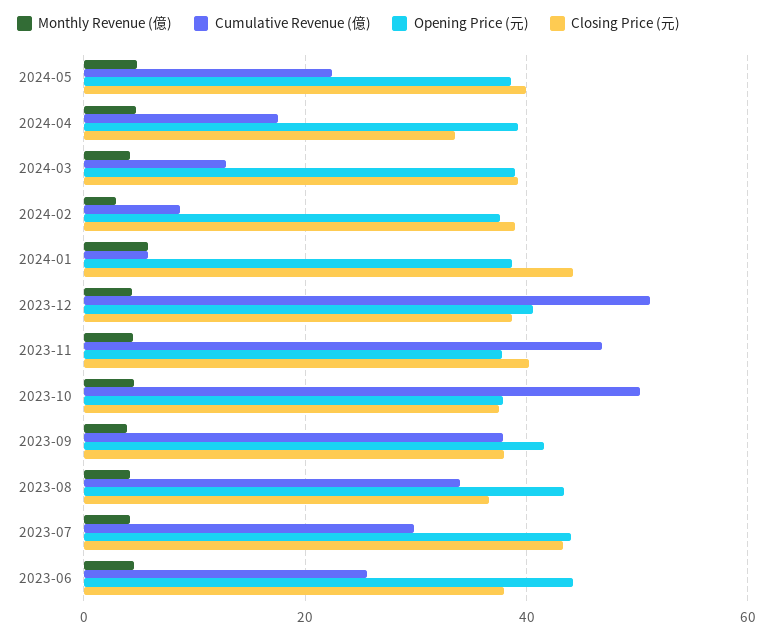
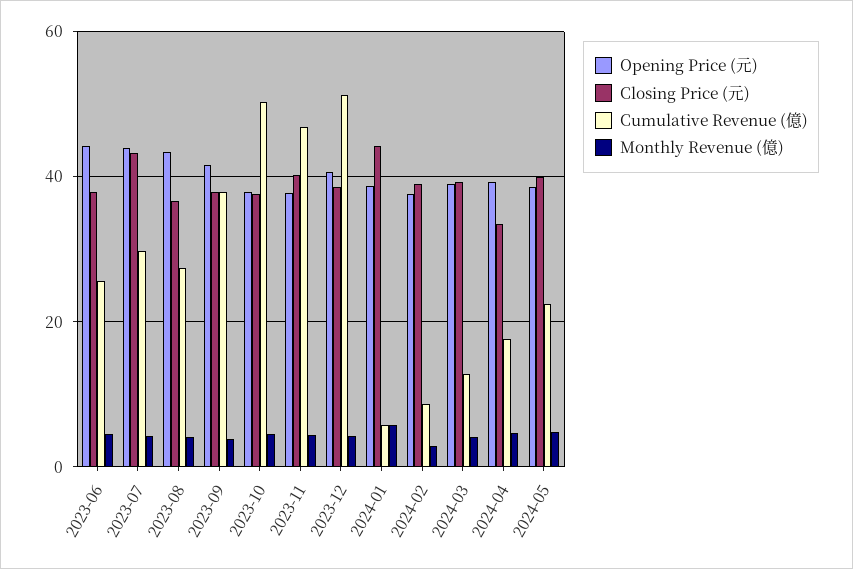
  {
    "Monthly Revenue (億)": {
      "2024-05": 4,
      "2024-04": 4,
      "2024-03": 4,
      "2024-02": 2,
      "2024-01": 6,
      "2023-12": 4,
      "2023-11": 4,
      "2023-10": 4,
      "2023-09": 4,
      "2023-08": 4,
      "2023-07": 4,
      "2023-06": 4
    },
    "Cumulative Revenue (億)": {
      "2024-05": 22,
      "2024-04": 18,
      "2024-03": 12,
      "2024-02": 8,
      "2024-01": 6,
      "2023-12": 52,
      "2023-11": 46,
      "2023-10": 50,
      "2023-09": 38,
-     "2023-08": 34,
+     "2023-08": 28,
      "2023-07": 30,
      "2023-06": 26
    },
    "Opening Price (元)": {
      "2024-05": 38,
      "2024-04": 40,
      "2024-03": 40,
      "2024-02": 38,
      "2024-01": 38,
      "2023-12": 40,
      "2023-11": 38,
      "2023-10": 38,
      "2023-09": 42,
      "2023-08": 44,
      "2023-07": 44,
      "2023-06": 44
    },
    "Closing Price (元)": {
      "2024-05": 40,
      "2024-04": 34,
      "2024-03": 40,
      "2024-02": 40,
      "2024-01": 44,
      "2023-12": 38,
      "2023-11": 40,
      "2023-10": 38,
      "2023-09": 38,
      "2023-08": 36,
      "2023-07": 44,
      "2023-06": 38
    }
  }

